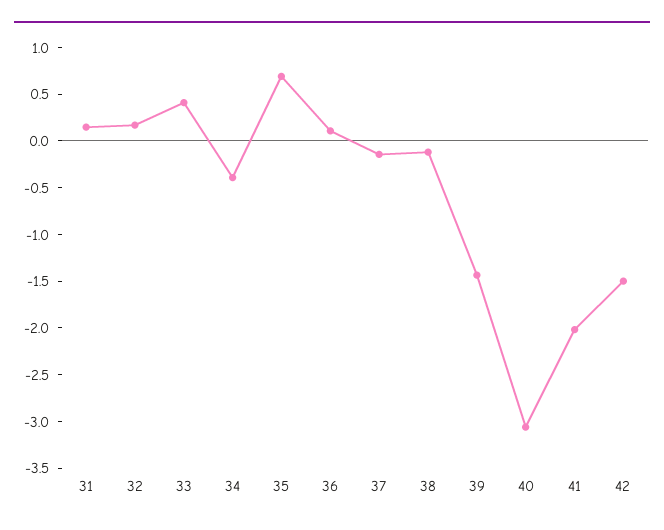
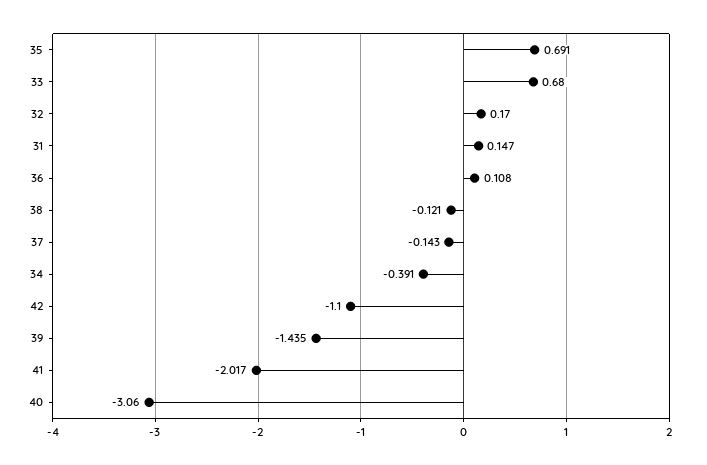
  {
    "31": 0.147,
    "32": 0.17,
-   "33": 0.4,
+   "33": 0.68,
    "34": -0.391,
    "35": 0.691,
    "36": 0.108,
    "37": -0.143,
    "38": -0.121,
    "39": -1.435,
    "40": -3.06,
    "41": -2.017,
-   "42": -1.5
+   "42": -1.1
  }

